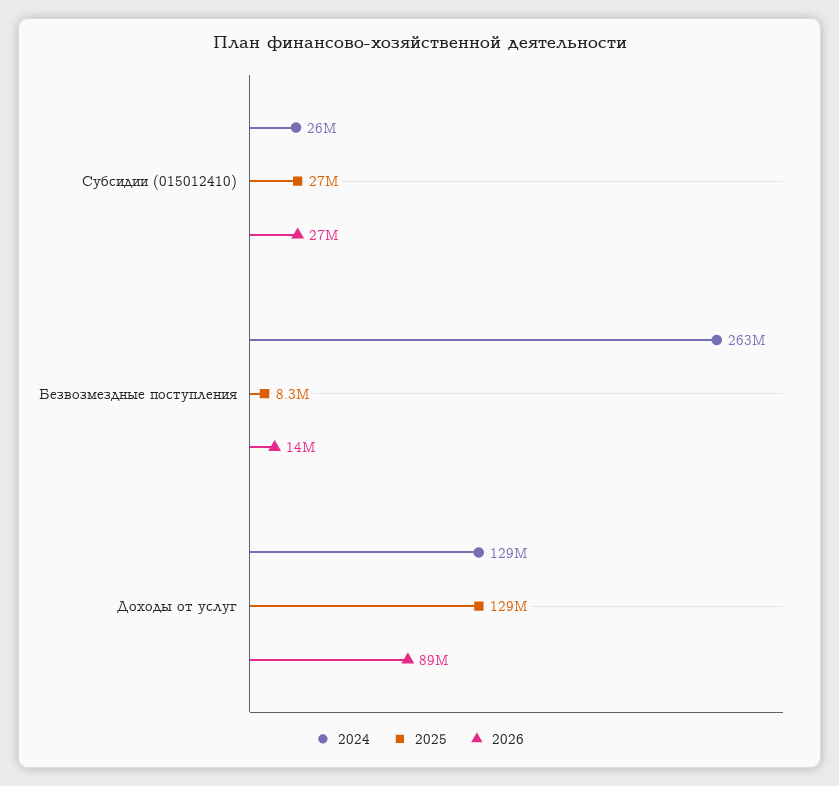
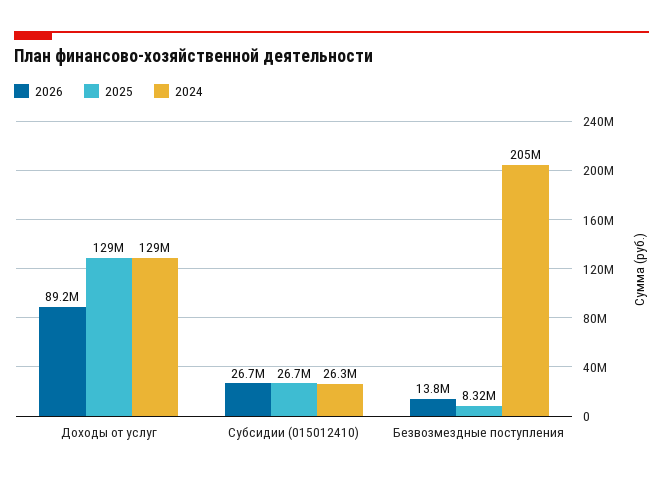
  {
    "2024": {
      "Субсидии (015012410)": 26300000,
-     "Безвозмездные поступления": 263000000,
+     "Безвозмездные поступления": 205000000,
      "Доходы от услуг": 129000000
    },
    "2025": {
      "Субсидии (015012410)": 26700000,
      "Безвозмездные поступления": 8320000,
      "Доходы от услуг": 129000000
    },
    "2026": {
      "Субсидии (015012410)": 26700000,
      "Безвозмездные поступления": 13800000,
      "Доходы от услуг": 89200000
    }
  }

